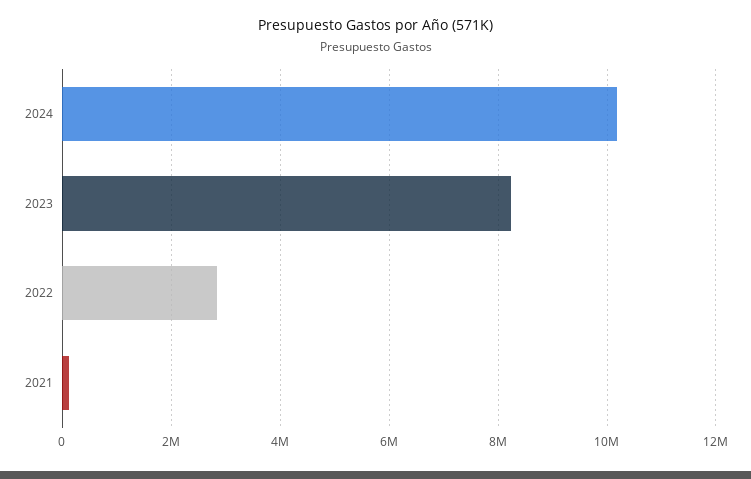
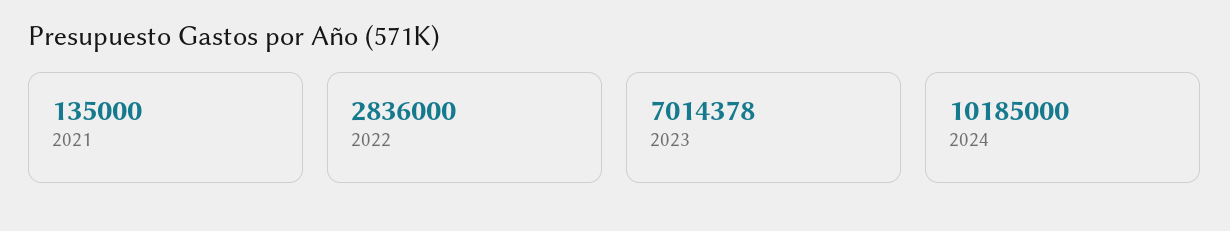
  {
    "2024": 10185000,
-   "2023": 8200000,
+   "2023": 7014378,
    "2022": 2836000,
    "2021": 135000
  }

